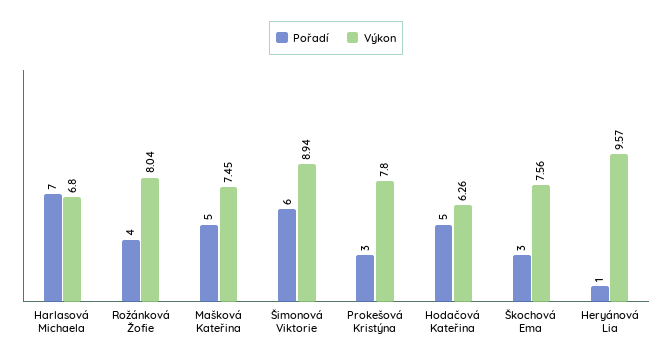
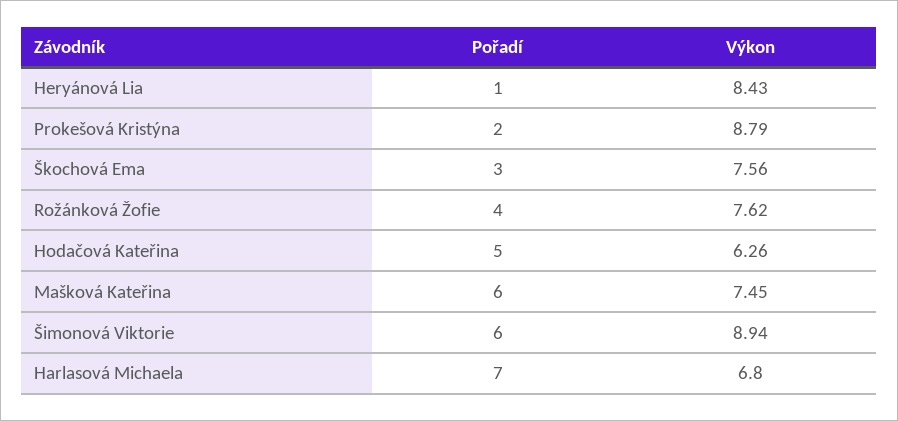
  {
    "Pořadí": {
      "Harlasová Michaela": 7,
      "Rožánková Žofie": 4,
-     "Mašková Kateřina": 5,
+     "Mašková Kateřina": 6,
      "Šimonová Viktorie": 6,
-     "Prokešová Kristýna": 3,
+     "Prokešová Kristýna": 2,
      "Hodačová Kateřina": 5,
      "Škochová Ema": 3,
      "Heryánová Lia": 1
    },
    "Výkon": {
      "Harlasová Michaela": 6.8,
-     "Rožánková Žofie": 8.04,
+     "Rožánková Žofie": 7.62,
      "Mašková Kateřina": 7.45,
      "Šimonová Viktorie": 8.94,
-     "Prokešová Kristýna": 7.8,
+     "Prokešová Kristýna": 8.79,
      "Hodačová Kateřina": 6.26,
      "Škochová Ema": 7.56,
-     "Heryánová Lia": 9.57
+     "Heryánová Lia": 8.43
    }
  }

